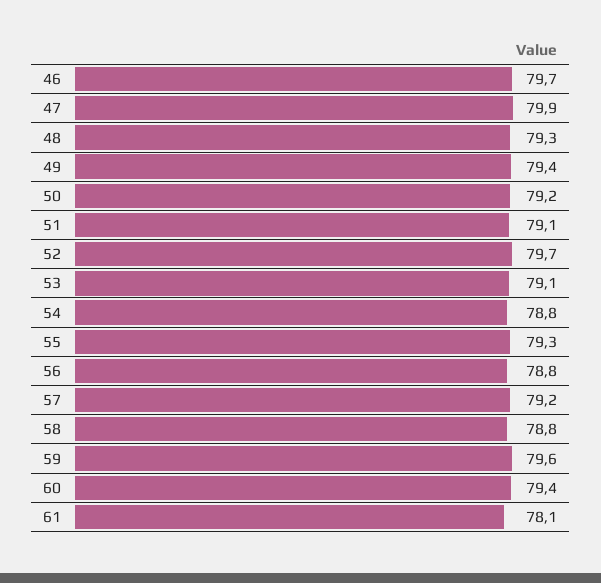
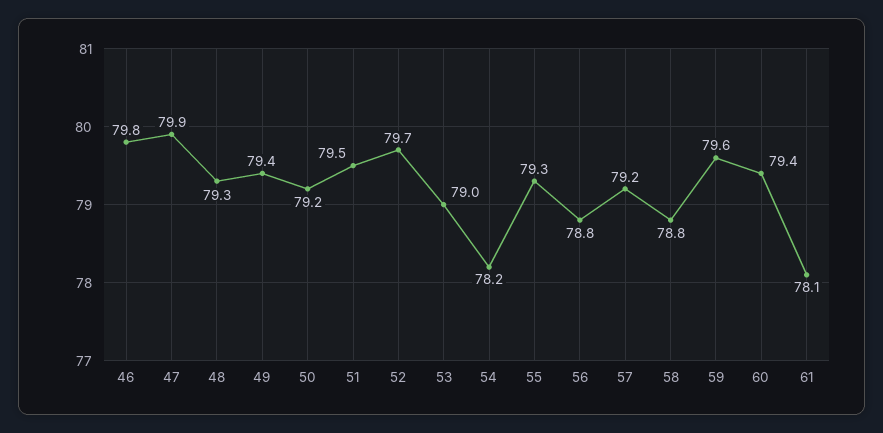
  {
-   "46": 79.7,
+   "46": 79.8,
    "47": 79.9,
    "48": 79.3,
    "49": 79.4,
    "50": 79.2,
-   "51": 79.1,
+   "51": 79.5,
    "52": 79.7,
-   "53": 79.1,
+   "53": 79,
-   "54": 78.8,
+   "54": 78.2,
    "55": 79.3,
    "56": 78.8,
    "57": 79.2,
    "58": 78.8,
    "59": 79.6,
    "60": 79.4,
    "61": 78.1
  }

